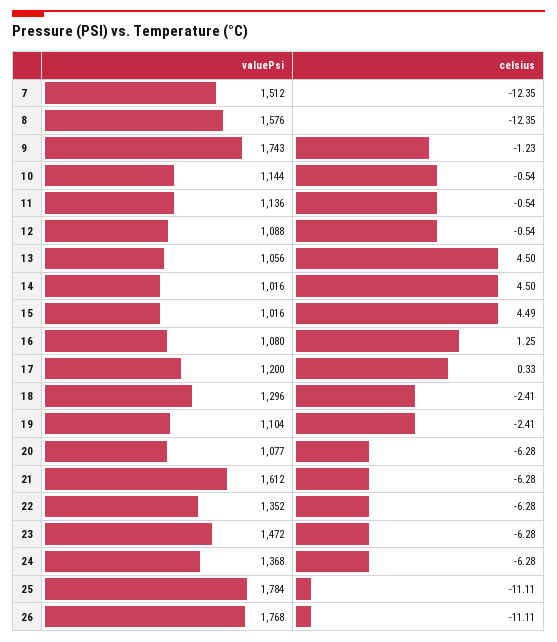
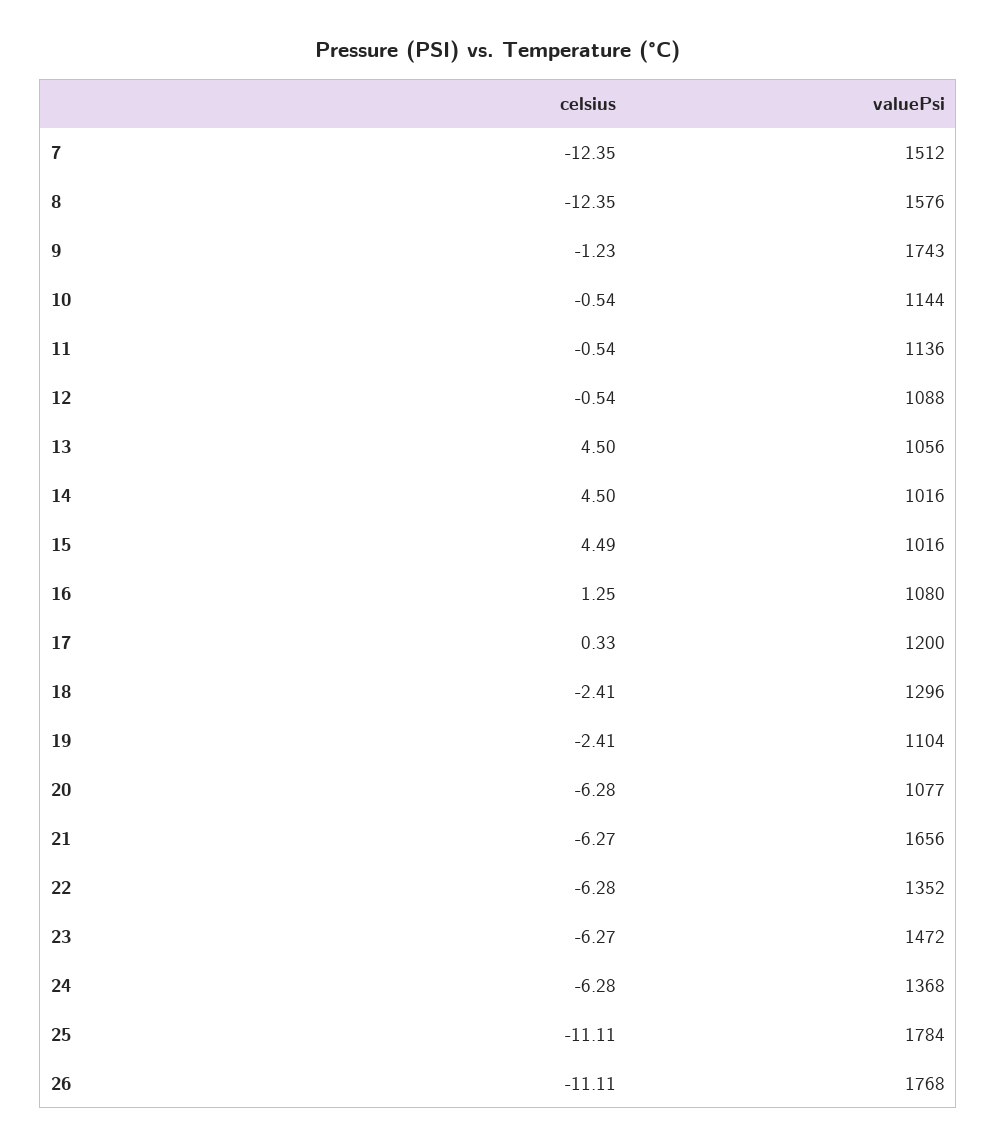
  {
    "valuePsi": {
      "7": 1512,
      "8": 1576,
      "9": 1743,
      "10": 1144,
      "11": 1136,
      "12": 1088,
      "13": 1056,
      "14": 1016,
      "15": 1016,
      "16": 1080,
      "17": 1200,
      "18": 1296,
      "19": 1104,
      "20": 1077,
-     "21": 1612,
+     "21": 1656,
      "22": 1352,
      "23": 1472,
      "24": 1368,
      "25": 1784,
      "26": 1768
    },
    "celsius": {
      "7": -12.35,
      "8": -12.35,
      "9": -1.23,
      "10": -0.54,
      "11": -0.54,
      "12": -0.54,
      "13": 4.5,
      "14": 4.5,
      "15": 4.49,
      "16": 1.25,
      "17": 0.33,
      "18": -2.41,
      "19": -2.41,
      "20": -6.28,
-     "21": -6.28,
+     "21": -6.27,
      "22": -6.28,
-     "23": -6.28,
+     "23": -6.27,
      "24": -6.28,
      "25": -11.11,
      "26": -11.11
    }
  }

